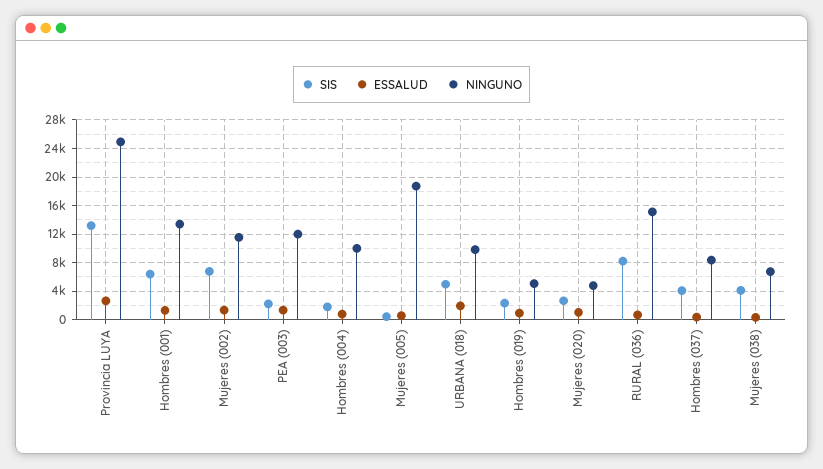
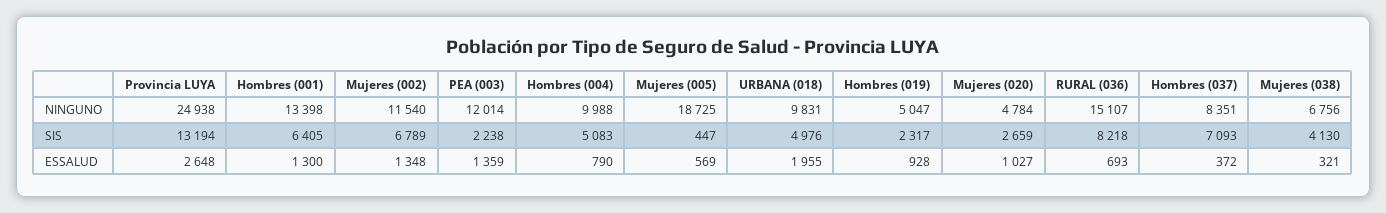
  {
    "SIS": {
      "Provincia LUYA": 13194,
      "Hombres (001)": 6405,
      "Mujeres (002)": 6789,
      "PEA (003)": 2238,
-     "Hombres (004)": 2000,
+     "Hombres (004)": 5083,
      "Mujeres (005)": 447,
      "URBANA (018)": 4976,
      "Hombres (019)": 2317,
      "Mujeres (020)": 2659,
      "RURAL (036)": 8218,
-     "Hombres (037)": 4000,
+     "Hombres (037)": 7093,
      "Mujeres (038)": 4130
    },
    "ESSALUD": {
      "Provincia LUYA": 2648,
      "Hombres (001)": 1300,
      "Mujeres (002)": 1348,
      "PEA (003)": 1359,
      "Hombres (004)": 790,
      "Mujeres (005)": 569,
      "URBANA (018)": 1955,
      "Hombres (019)": 928,
      "Mujeres (020)": 1027,
      "RURAL (036)": 693,
      "Hombres (037)": 372,
      "Mujeres (038)": 321
    },
    "NINGUNO": {
      "Provincia LUYA": 24938,
      "Hombres (001)": 13398,
      "Mujeres (002)": 11540,
      "PEA (003)": 12014,
      "Hombres (004)": 9988,
      "Mujeres (005)": 18725,
      "URBANA (018)": 9831,
      "Hombres (019)": 5047,
      "Mujeres (020)": 4784,
      "RURAL (036)": 15107,
      "Hombres (037)": 8351,
      "Mujeres (038)": 6756
    }
  }

